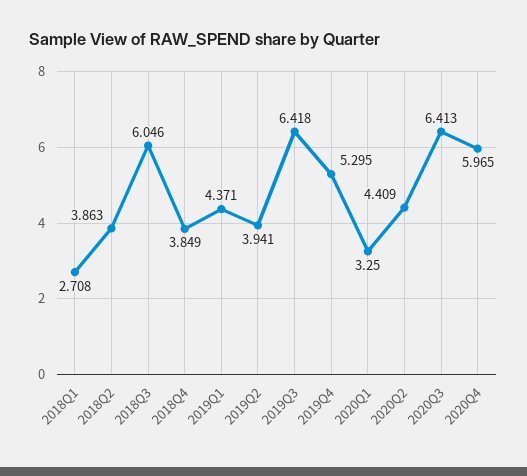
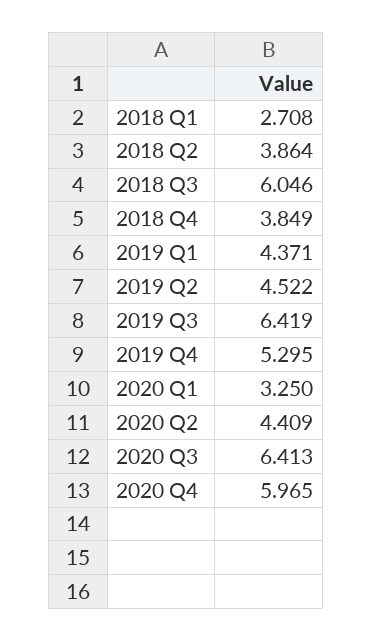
  {
    "2018Q1": 2.708,
-   "2018Q2": 3.863,
+   "2018Q2": 3.864,
    "2018Q3": 6.046,
    "2018Q4": 3.849,
    "2019Q1": 4.371,
-   "2019Q2": 3.941,
+   "2019Q2": 4.522,
-   "2019Q3": 6.418,
+   "2019Q3": 6.419,
    "2019Q4": 5.295,
    "2020Q1": 3.25,
    "2020Q2": 4.409,
    "2020Q3": 6.413,
    "2020Q4": 5.965
  }

